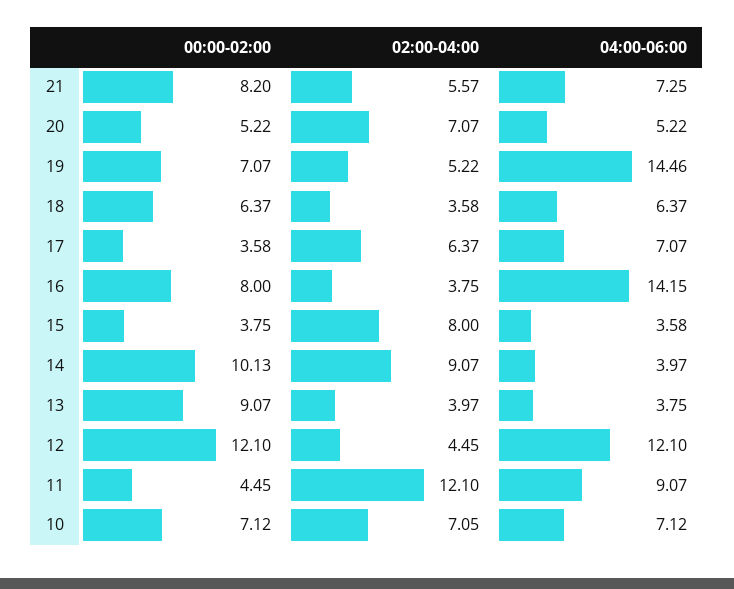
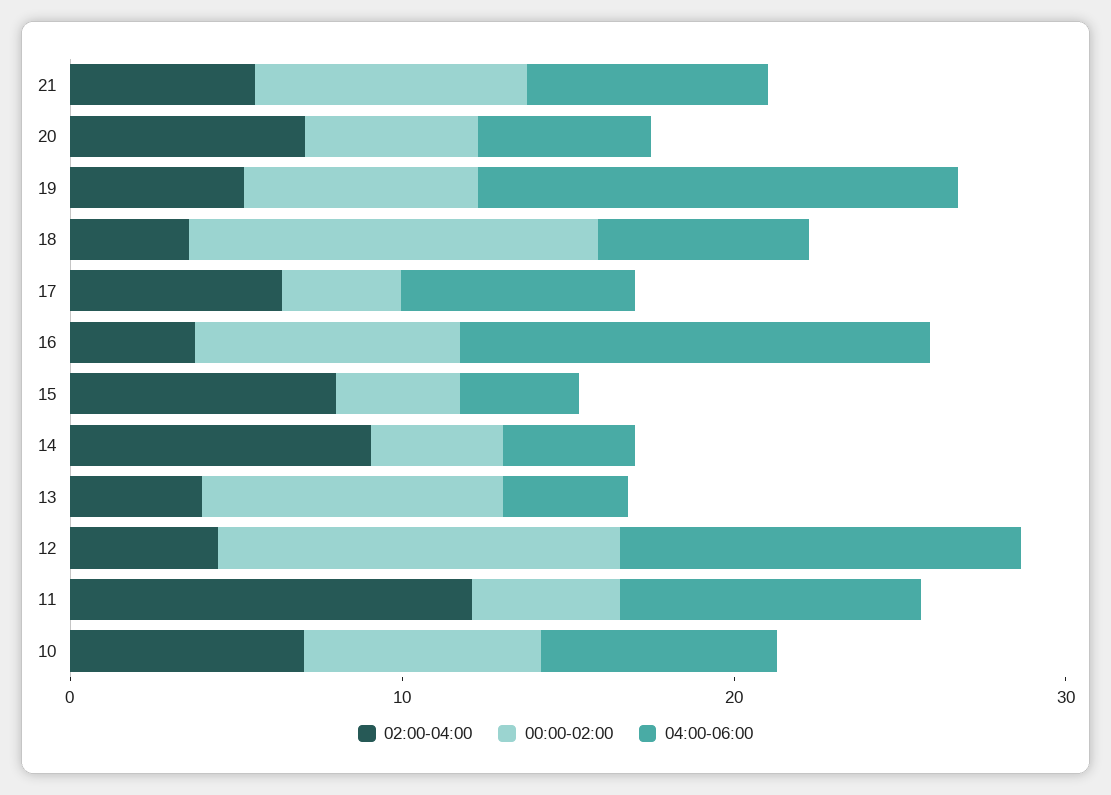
  {
    "00:00-02:00": {
      "21": 8.2,
      "20": 5.22,
      "19": 7.07,
-     "18": 6.37,
+     "18": 12,
      "17": 3.58,
      "16": 8,
      "15": 3.75,
-     "14": 10.13,
+     "14": 4,
      "13": 9.07,
      "12": 12.1,
      "11": 4.45,
      "10": 7.12
    },
    "02:00-04:00": {
      "21": 5.57,
      "20": 7.07,
      "19": 5.22,
      "18": 3.58,
      "17": 6.37,
      "16": 3.75,
      "15": 8,
      "14": 9.07,
      "13": 3.97,
      "12": 4.45,
      "11": 12.1,
      "10": 7.05
    },
    "04:00-06:00": {
      "21": 7.25,
      "20": 5.22,
      "19": 14.46,
      "18": 6.37,
      "17": 7.07,
      "16": 14.15,
      "15": 3.58,
      "14": 3.97,
      "13": 3.75,
      "12": 12.1,
      "11": 9.07,
      "10": 7.12
    }
  }

